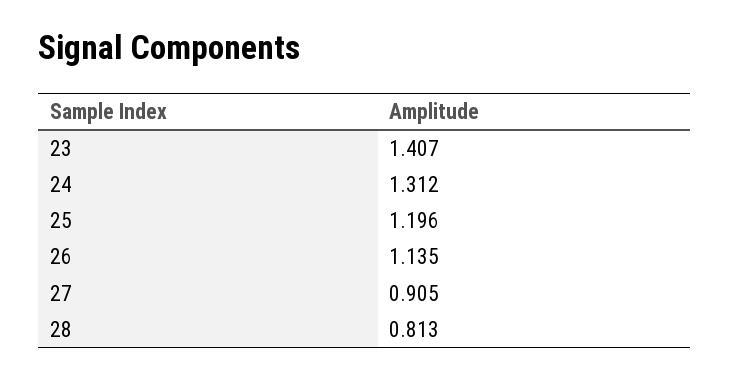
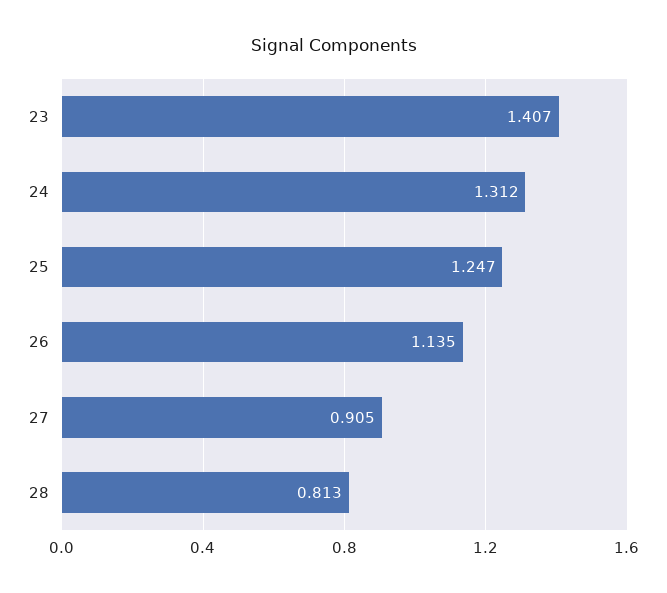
  {
    "23": 1.407,
    "24": 1.312,
-   "25": 1.196,
+   "25": 1.247,
    "26": 1.135,
    "27": 0.905,
    "28": 0.813
  }

